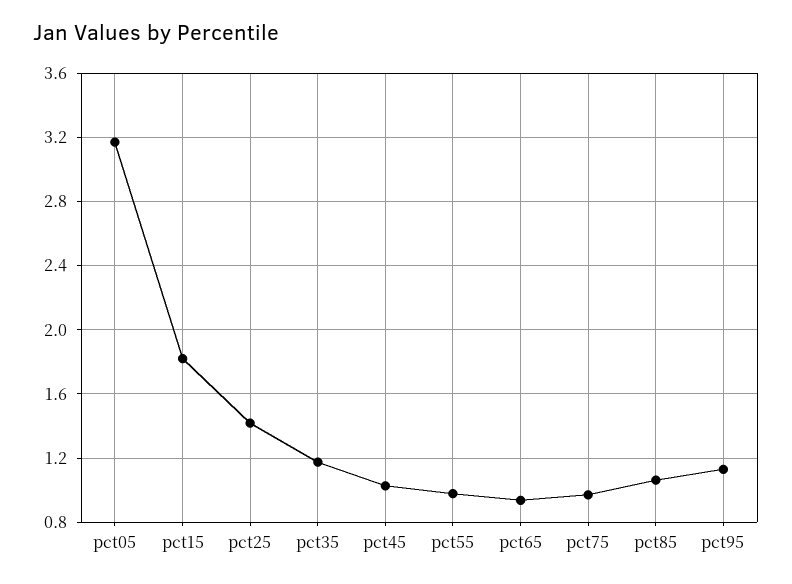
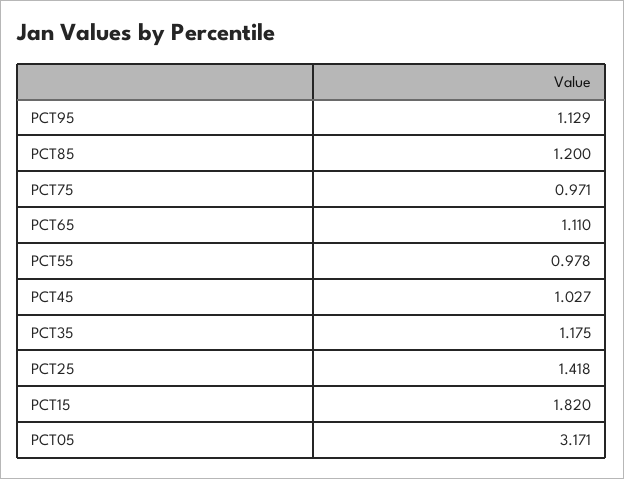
  {
    "pct05": 3.171,
    "pct15": 1.82,
    "pct25": 1.418,
    "pct35": 1.175,
    "pct45": 1.027,
    "pct55": 0.978,
-   "pct65": 0.95,
+   "pct65": 1.11,
    "pct75": 0.971,
-   "pct85": 1.05,
+   "pct85": 1.2,
    "pct95": 1.129
  }

